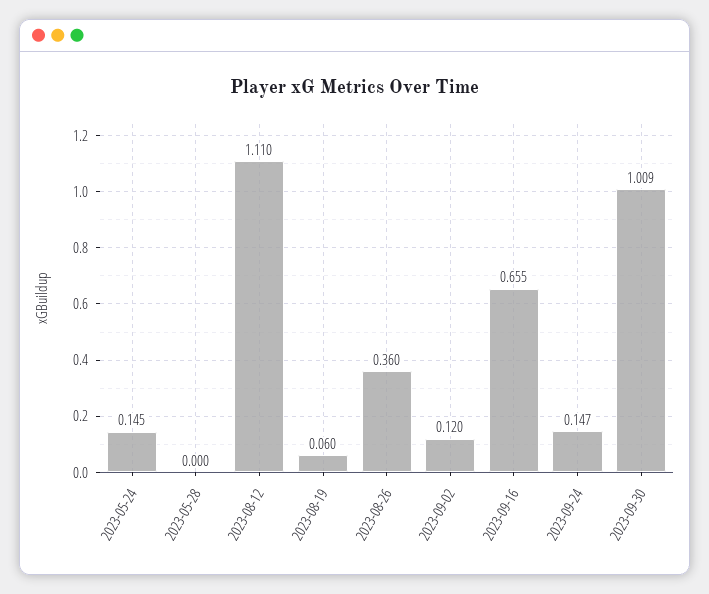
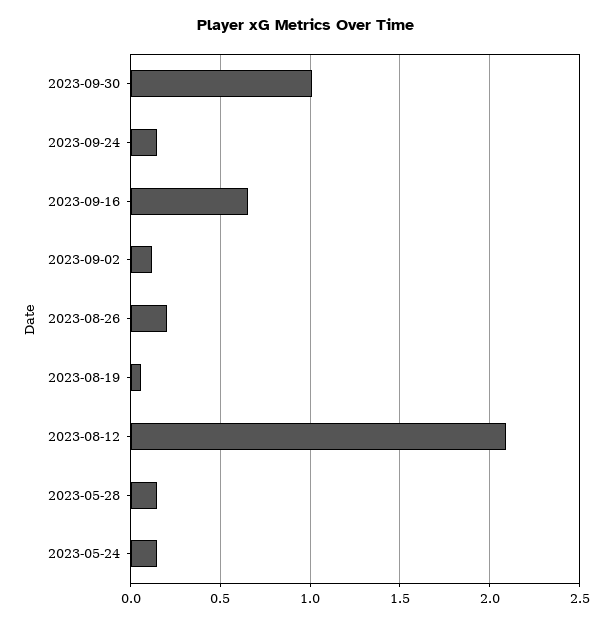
  {
    "2023-05-24": 0.145,
-   "2023-05-28": 0,
+   "2023-05-28": 0.15,
-   "2023-08-12": 1.11,
+   "2023-08-12": 2.1,
    "2023-08-19": 0.06,
-   "2023-08-26": 0.36,
+   "2023-08-26": 0.2,
    "2023-09-02": 0.12,
    "2023-09-16": 0.655,
    "2023-09-24": 0.147,
    "2023-09-30": 1.009
  }

